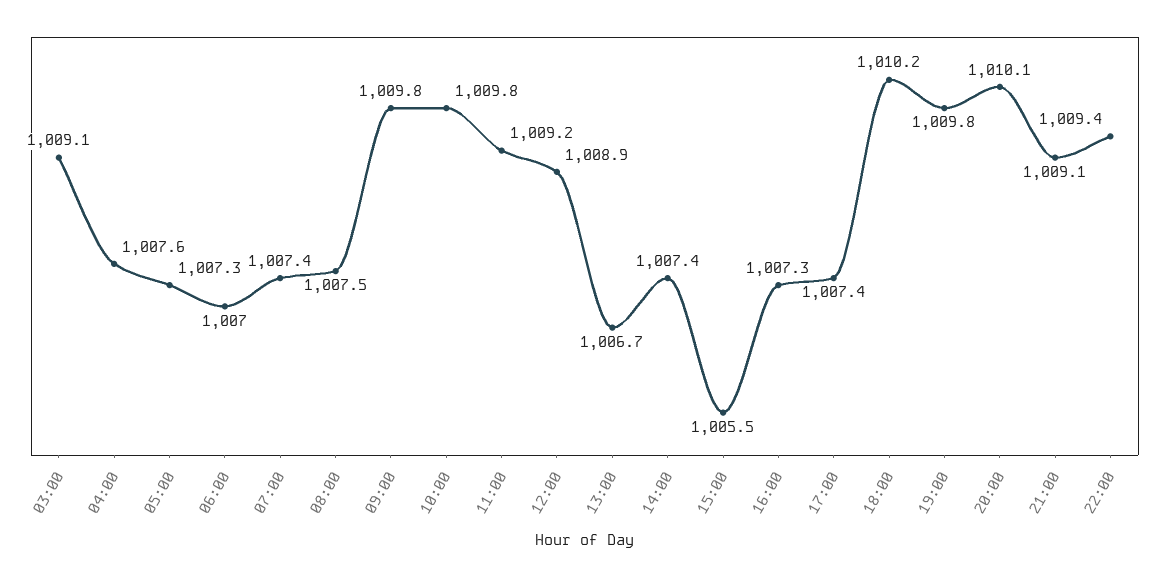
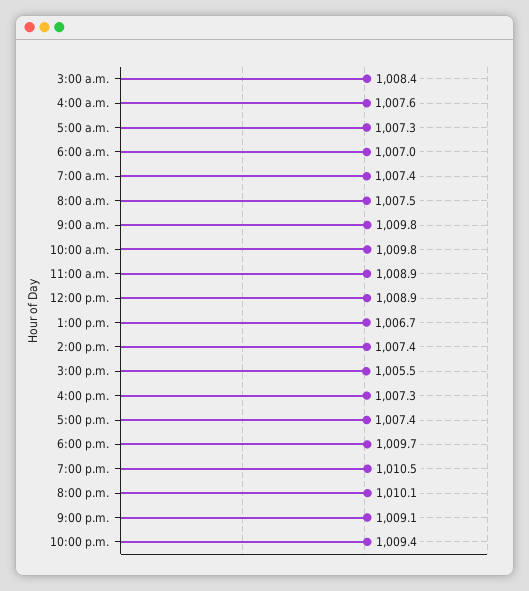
  {
-   "03:00": 1009.1,
+   "03:00": 1008.4,
    "04:00": 1007.6,
    "05:00": 1007.3,
    "06:00": 1007,
    "07:00": 1007.4,
    "08:00": 1007.5,
    "09:00": 1009.8,
    "10:00": 1009.8,
-   "11:00": 1009.2,
+   "11:00": 1008.9,
    "12:00": 1008.9,
    "13:00": 1006.7,
    "14:00": 1007.4,
    "15:00": 1005.5,
    "16:00": 1007.3,
    "17:00": 1007.4,
-   "18:00": 1010.2,
+   "18:00": 1009.7,
-   "19:00": 1009.8,
+   "19:00": 1010.5,
    "20:00": 1010.1,
    "21:00": 1009.1,
    "22:00": 1009.4
  }

